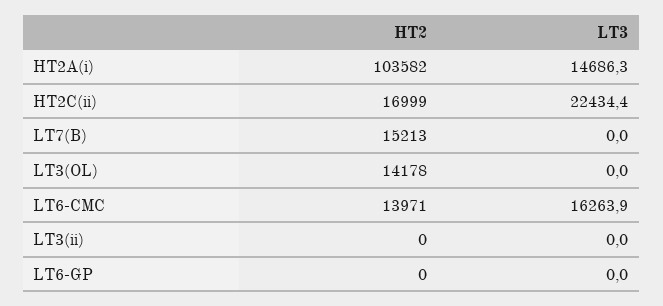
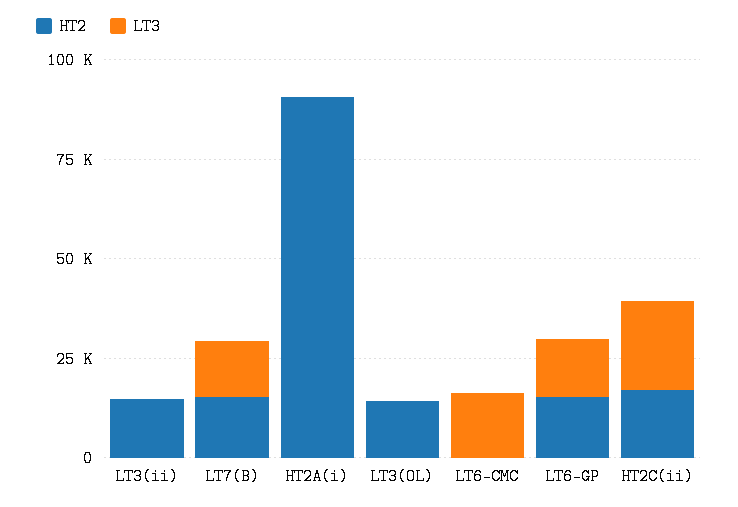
  {
    "HT2": {
-     "HT2A(i)": 103582,
+     "HT2A(i)": 90000,
      "HT2C(ii)": 16999,
      "LT7(B)": 15213,
      "LT3(OL)": 14178,
-     "LT6-CMC": 13971,
+     "LT6-CMC": 0,
-     "LT3(ii)": 0,
+     "LT3(ii)": 15000,
-     "LT6-GP": 0
+     "LT6-GP": 15000
    },
    "LT3": {
-     "HT2A(i)": 14686.3,
+     "HT2A(i)": 0,
      "HT2C(ii)": 22434.4,
-     "LT7(B)": 0,
+     "LT7(B)": 15000,
      "LT3(OL)": 0,
      "LT6-CMC": 16263.9,
      "LT3(ii)": 0,
-     "LT6-GP": 0
+     "LT6-GP": 15000
    }
  }

